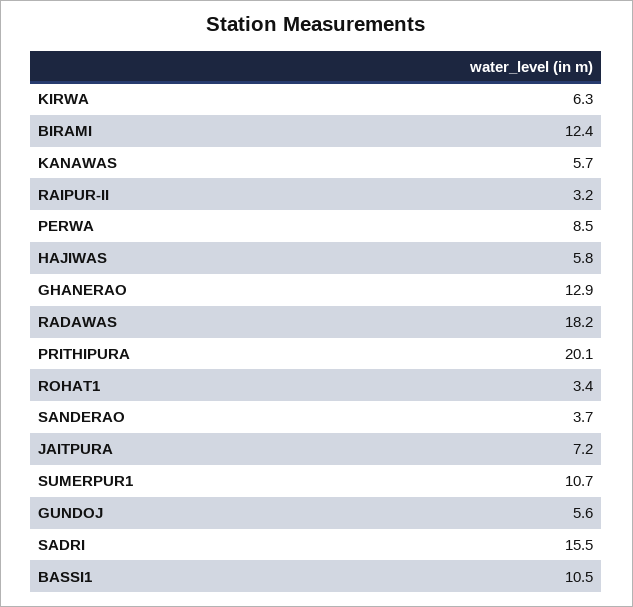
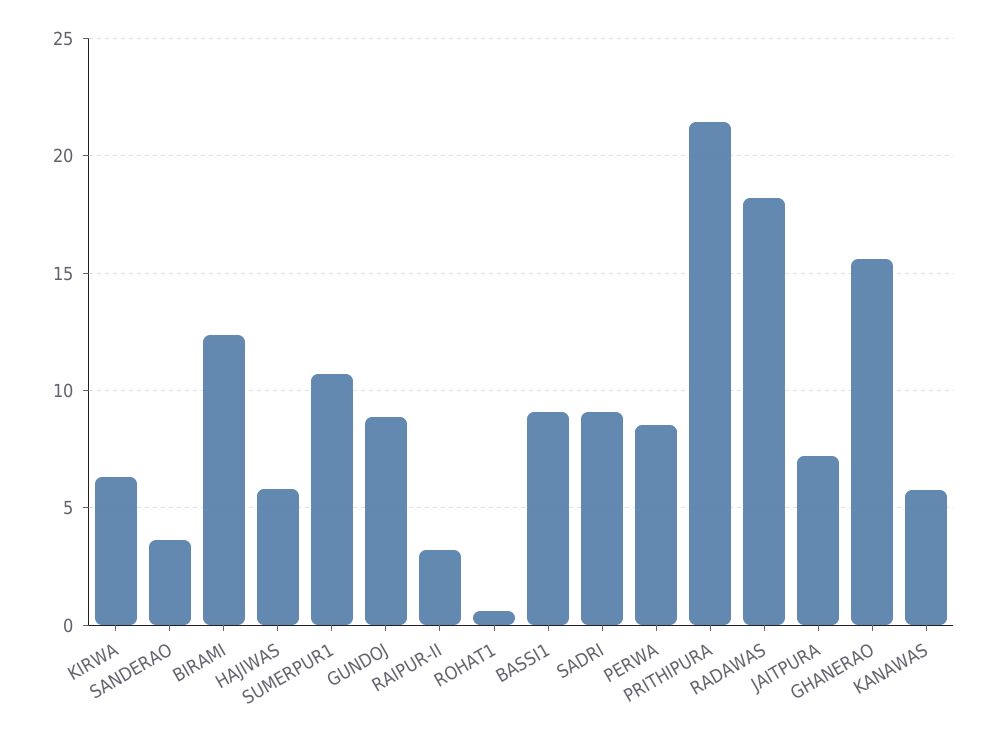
  {
    "KIRWA": 6.3,
    "BIRAMI": 12.4,
    "KANAWAS": 5.7,
    "RAIPUR-II": 3.2,
    "PERWA": 8.5,
    "HAJIWAS": 5.8,
-   "GHANERAO": 12.9,
+   "GHANERAO": 15.5,
    "RADAWAS": 18.2,
-   "PRITHIPURA": 20.1,
+   "PRITHIPURA": 21.5,
-   "ROHAT1": 3.4,
+   "ROHAT1": 0.5,
    "SANDERAO": 3.7,
    "JAITPURA": 7.2,
    "SUMERPUR1": 10.7,
-   "GUNDOJ": 5.6,
+   "GUNDOJ": 9,
-   "SADRI": 15.5,
+   "SADRI": 9,
-   "BASSI1": 10.5
+   "BASSI1": 9
  }

